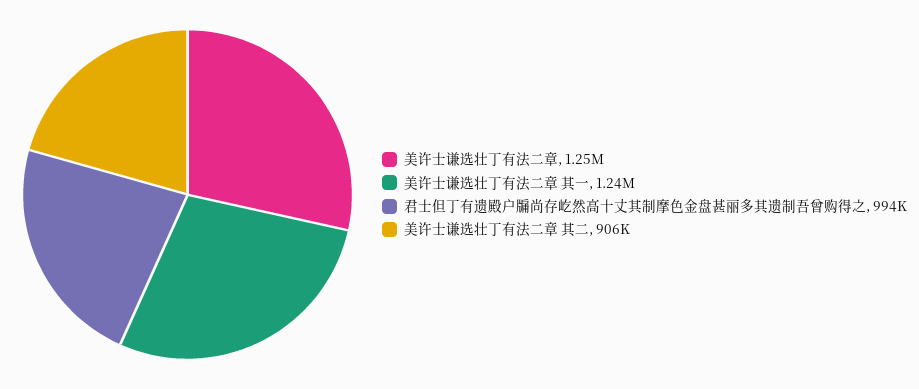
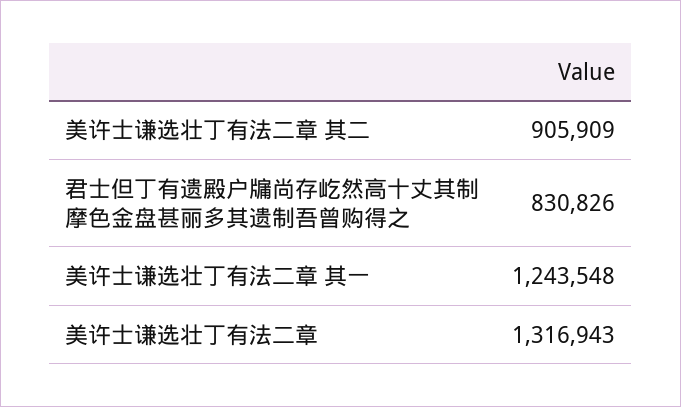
  {
-   "美许士谦选壮丁有法二章": 1250000,
+   "美许士谦选壮丁有法二章": 1316943,
    "美许士谦选壮丁有法二章 其一": 1243548,
-   "君士但丁有遗殿户牖尚存屹然高十丈其制摩色金盘甚丽多其遗制吾曾购得之": 994000,
+   "君士但丁有遗殿户牖尚存屹然高十丈其制摩色金盘甚丽多其遗制吾曾购得之": 830826,
    "美许士谦选壮丁有法二章 其二": 905909
  }

